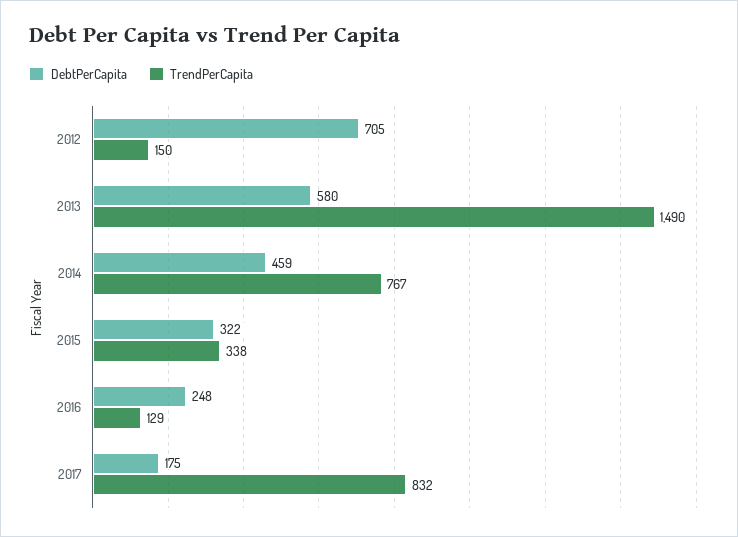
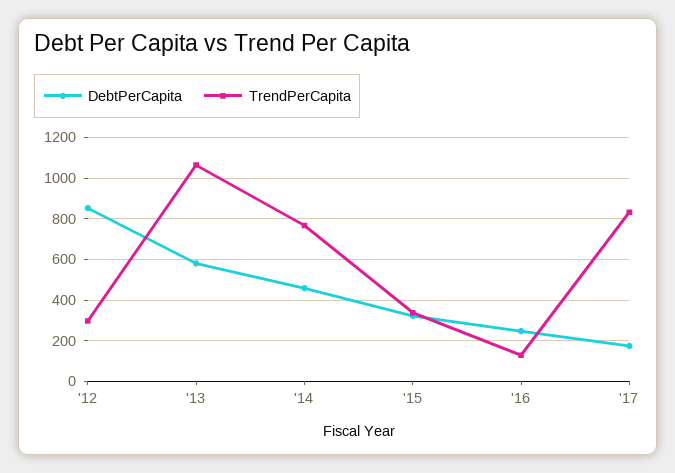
  {
    "DebtPerCapita": {
-     "2012": 705,
+     "2012": 850,
      "2013": 580,
      "2014": 459,
      "2015": 322,
      "2016": 248,
      "2017": 175
    },
    "TrendPerCapita": {
-     "2012": 150,
+     "2012": 300,
-     "2013": 1490,
+     "2013": 1050,
      "2014": 767,
      "2015": 338,
      "2016": 129,
      "2017": 832
    }
  }

